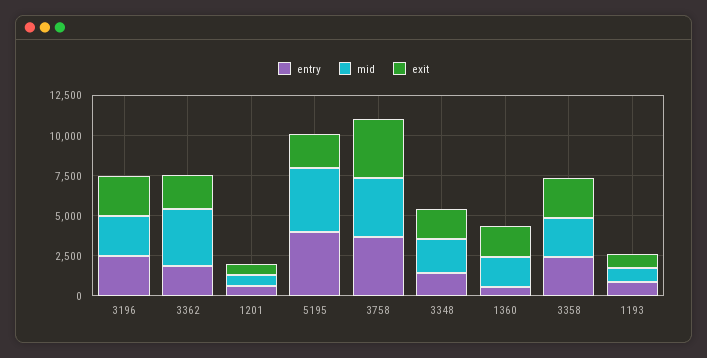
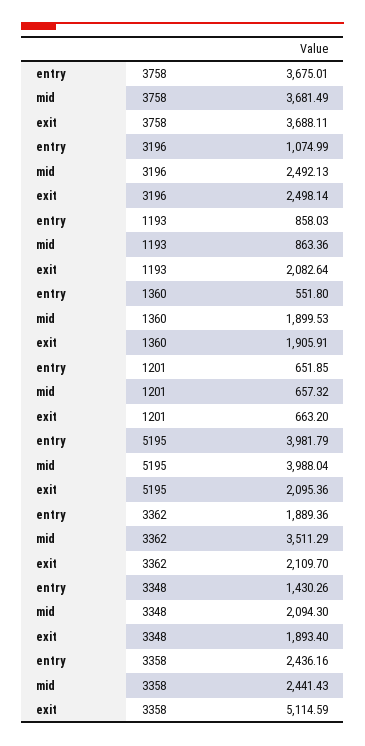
  {
    "entry": {
-     "3196": 2500,
+     "3196": 1074.99,
      "3362": 1889.36,
      "1201": 651.85,
      "5195": 3981.79,
      "3758": 3675.01,
      "3348": 1430.26,
      "1360": 551.8,
      "3358": 2436.16,
      "1193": 858.03
    },
    "mid": {
      "3196": 2492.13,
      "3362": 3511.29,
      "1201": 657.32,
      "5195": 3988.04,
      "3758": 3681.49,
      "3348": 2094.3,
      "1360": 1899.53,
      "3358": 2441.43,
      "1193": 863.36
    },
    "exit": {
      "3196": 2498.14,
      "3362": 2109.7,
      "1201": 663.2,
      "5195": 2095.36,
      "3758": 3688.11,
      "3348": 1893.4,
      "1360": 1905.91,
-     "3358": 2500,
+     "3358": 5114.59,
-     "1193": 1000
+     "1193": 2082.64
    }
  }

